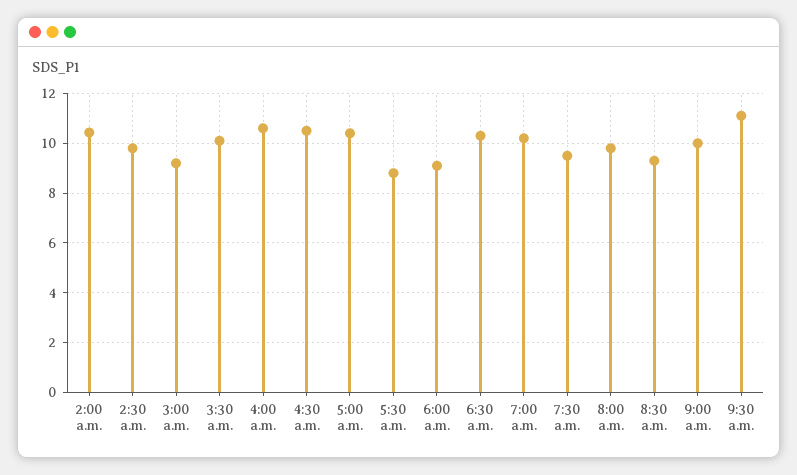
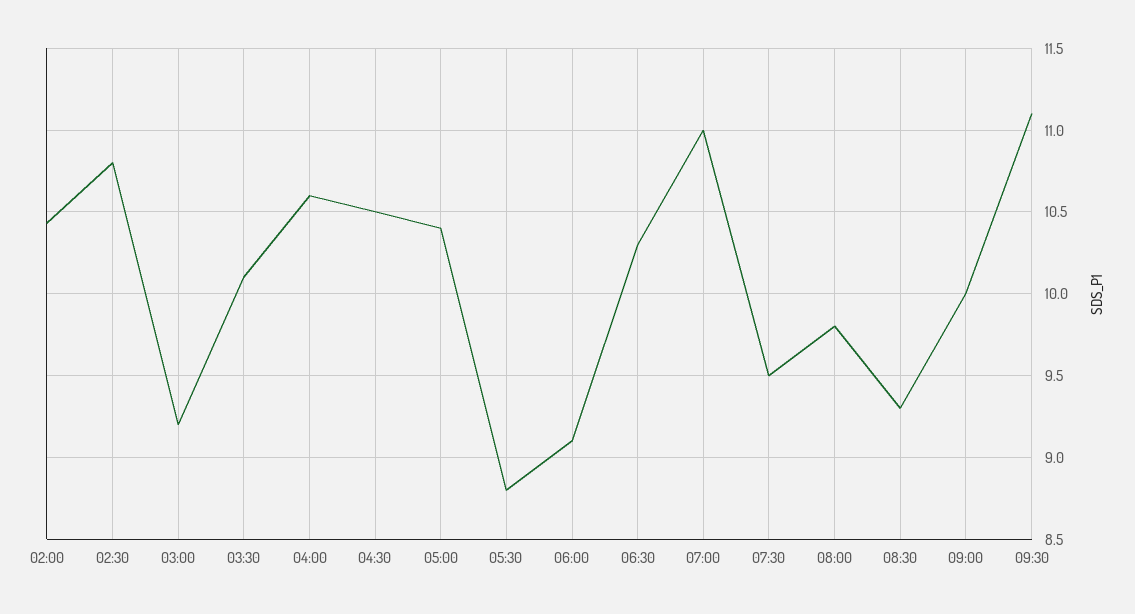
  {
    "2:00 a.m.": 10.45,
-   "2:30 a.m.": 9.75,
+   "2:30 a.m.": 10.8,
    "3:00 a.m.": 9.2,
    "3:30 a.m.": 10.1,
    "4:00 a.m.": 10.6,
    "4:30 a.m.": 10.5,
    "5:00 a.m.": 10.4,
    "5:30 a.m.": 8.8,
    "6:00 a.m.": 9.1,
    "6:30 a.m.": 10.3,
-   "7:00 a.m.": 10.25,
+   "7:00 a.m.": 11,
    "7:30 a.m.": 9.5,
    "8:00 a.m.": 9.8,
    "8:30 a.m.": 9.3,
    "9:00 a.m.": 10,
    "9:30 a.m.": 11.1
  }

